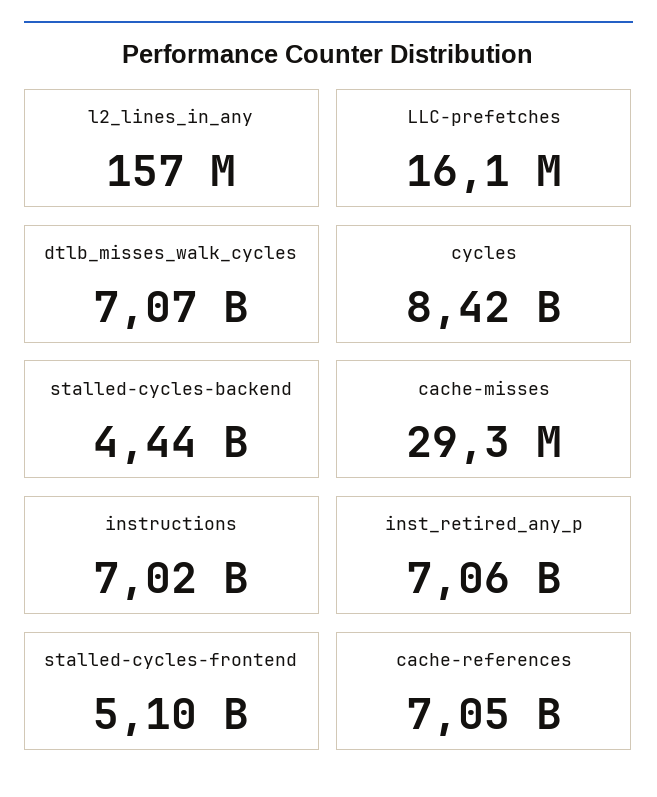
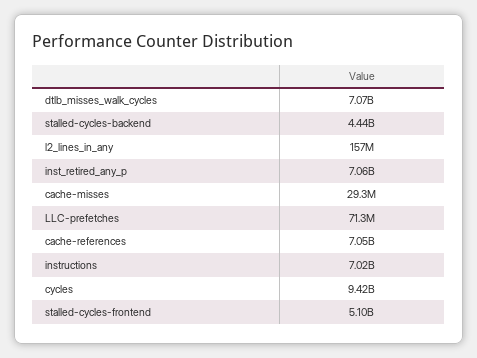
  {
    "l2_lines_in_any": 157000000,
-   "LLC-prefetches": 16100000,
+   "LLC-prefetches": 71300000,
    "dtlb_misses_walk_cycles": 7070000000,
-   "cycles": 8420000000,
+   "cycles": 9420000000,
    "stalled-cycles-backend": 4440000000,
    "cache-misses": 29300000,
    "instructions": 7020000000,
    "inst_retired_any_p": 7060000000,
    "stalled-cycles-frontend": 5100000000,
    "cache-references": 7050000000
  }

